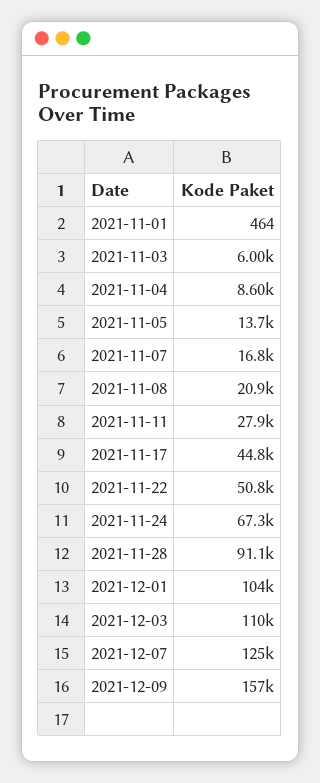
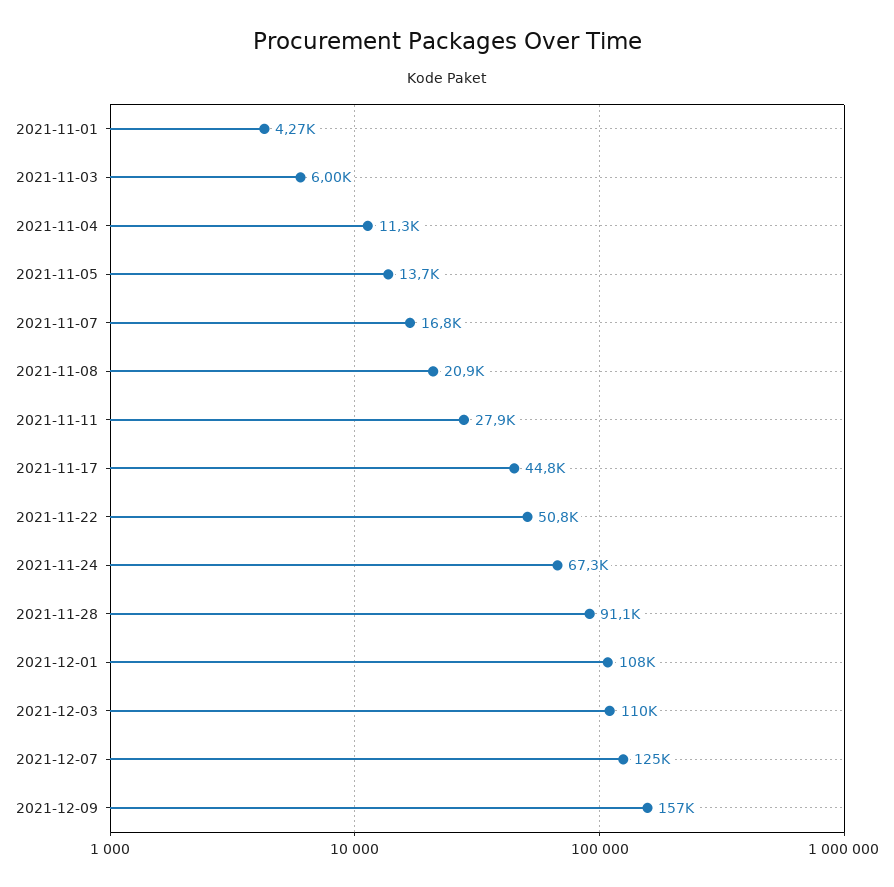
  {
-   "2021-11-01": 464,
+   "2021-11-01": 4270,
    "2021-11-03": 6000,
-   "2021-11-04": 8600,
+   "2021-11-04": 11300,
    "2021-11-05": 13700,
    "2021-11-07": 16800,
    "2021-11-08": 20900,
    "2021-11-11": 27900,
    "2021-11-17": 44800,
    "2021-11-22": 50800,
    "2021-11-24": 67300,
    "2021-11-28": 91100,
-   "2021-12-01": 104000,
+   "2021-12-01": 108000,
    "2021-12-03": 110000,
    "2021-12-07": 125000,
    "2021-12-09": 157000
  }

